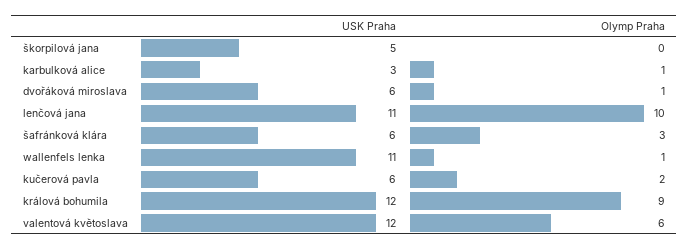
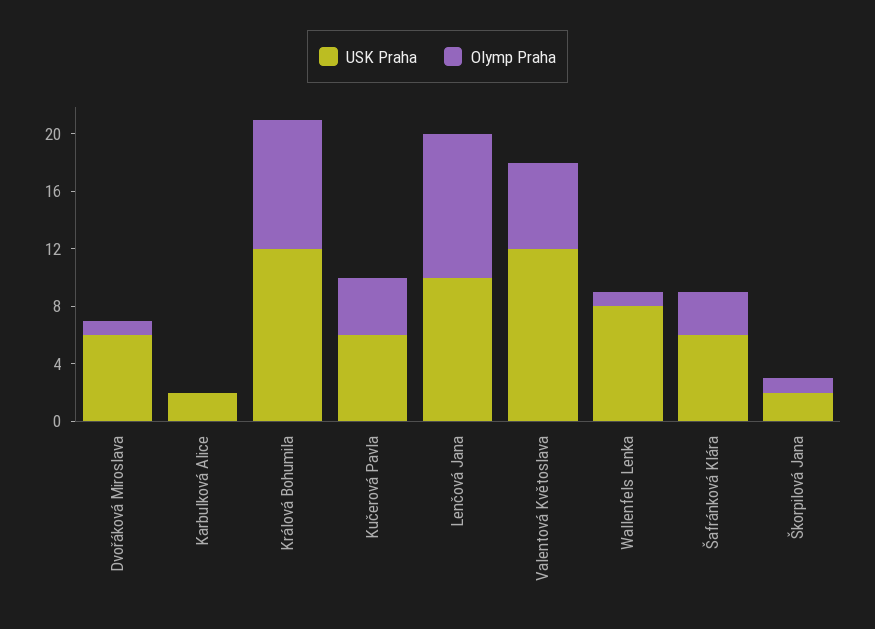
  {
    "USK Praha": {
-     "škorpilová jana": 5,
+     "škorpilová jana": 2,
-     "karbulková alice": 3,
+     "karbulková alice": 2,
      "dvořáková miroslava": 6,
-     "lenčová jana": 11,
+     "lenčová jana": 10,
      "šafránková klára": 6,
-     "wallenfels lenka": 11,
+     "wallenfels lenka": 8,
      "kučerová pavla": 6,
      "králová bohumila": 12,
      "valentová květoslava": 12
    },
    "Olymp Praha": {
-     "škorpilová jana": 0,
+     "škorpilová jana": 1,
-     "karbulková alice": 1,
+     "karbulková alice": 0,
      "dvořáková miroslava": 1,
      "lenčová jana": 10,
      "šafránková klára": 3,
      "wallenfels lenka": 1,
-     "kučerová pavla": 2,
+     "kučerová pavla": 4,
      "králová bohumila": 9,
      "valentová květoslava": 6
    }
  }

